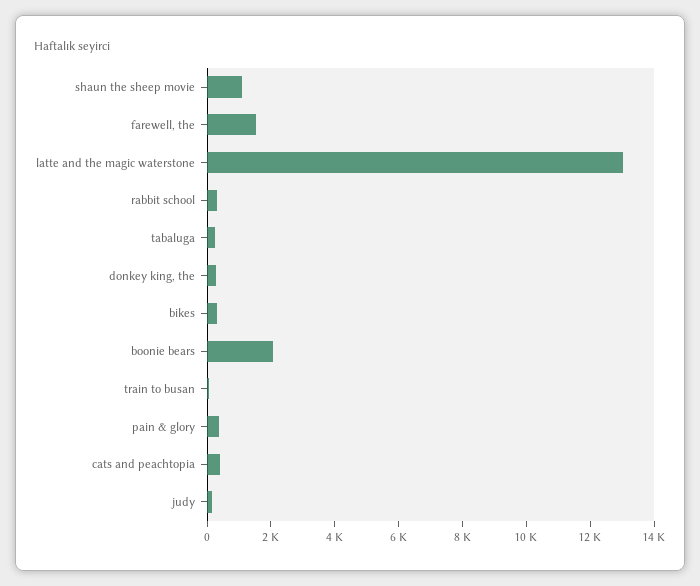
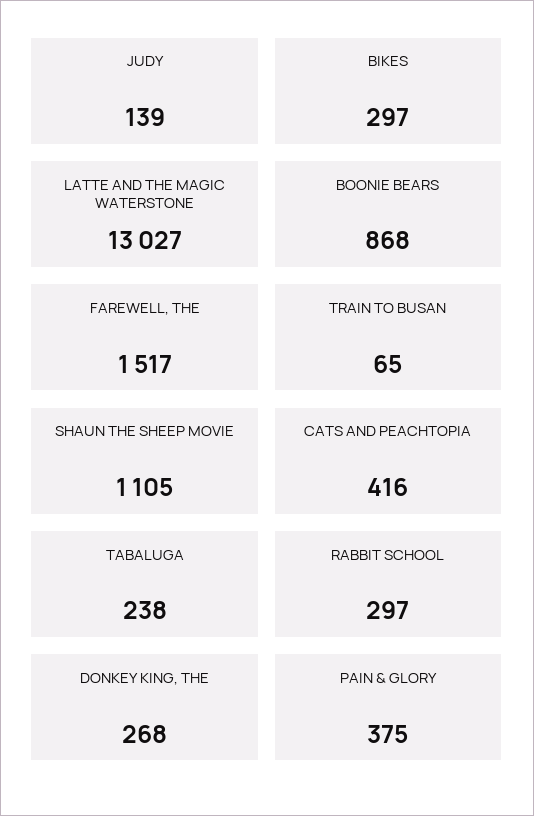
  {
    "shaun the sheep movie": 1105,
    "farewell, the": 1517,
    "latte and the magic waterstone": 13027,
    "rabbit school": 297,
    "tabaluga": 238,
    "donkey king, the": 268,
    "bikes": 297,
-   "boonie bears": 2000,
+   "boonie bears": 868,
    "train to busan": 65,
    "pain & glory": 375,
    "cats and peachtopia": 416,
    "judy": 139
  }

